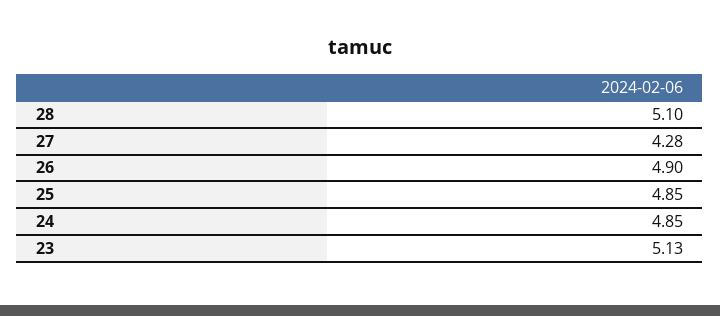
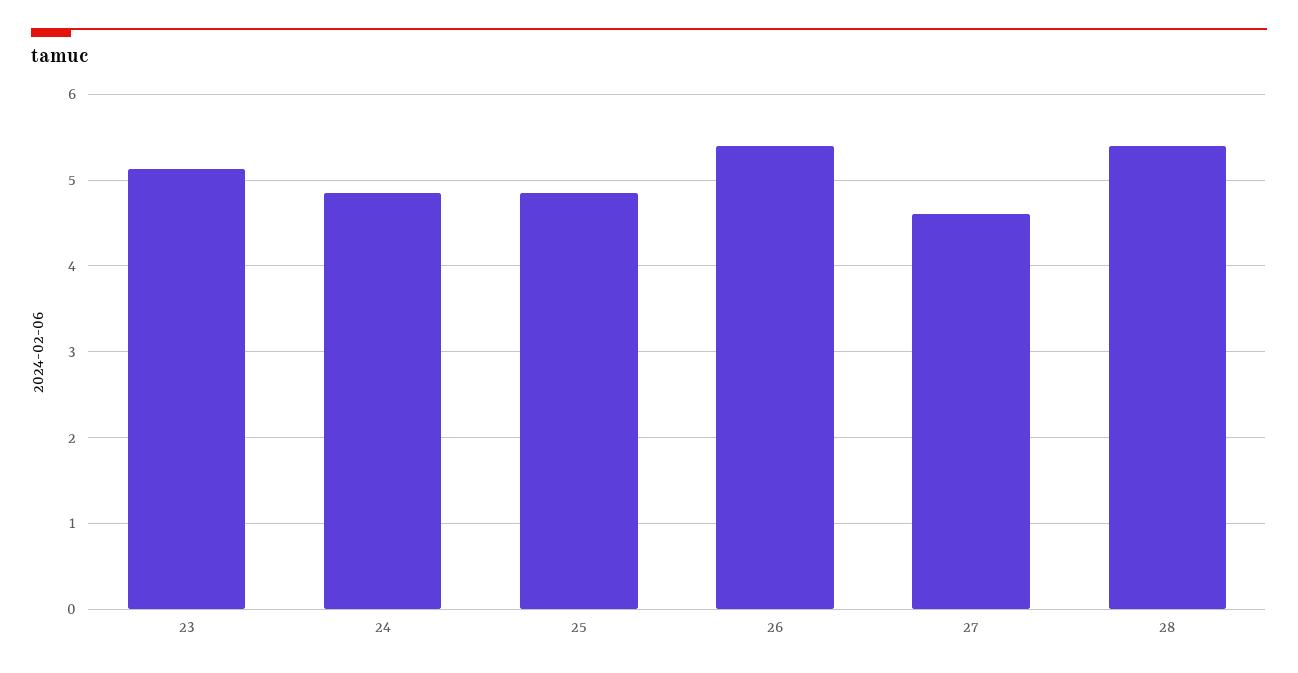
  {
-   "28": 5.1,
+   "28": 5.4,
-   "27": 4.28,
+   "27": 4.6,
-   "26": 4.9,
+   "26": 5.4,
    "25": 4.85,
    "24": 4.85,
    "23": 5.13
  }

